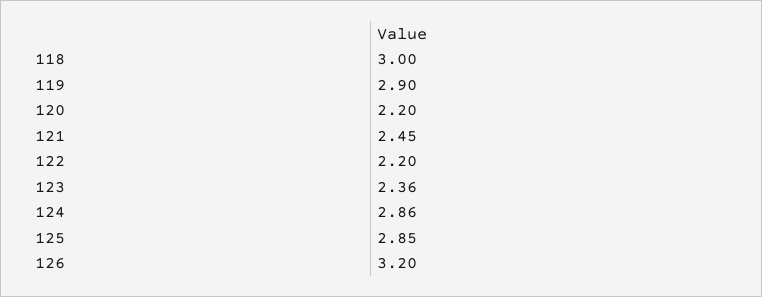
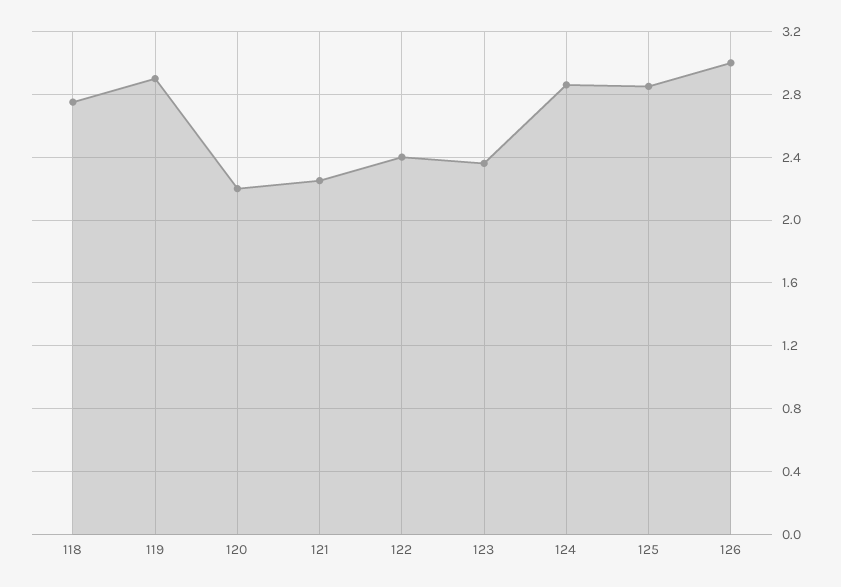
  {
-   "118": 3,
+   "118": 2.75,
    "119": 2.9,
    "120": 2.2,
-   "121": 2.45,
+   "121": 2.25,
-   "122": 2.2,
+   "122": 2.4,
    "123": 2.36,
    "124": 2.86,
    "125": 2.85,
-   "126": 3.2
+   "126": 3
  }

